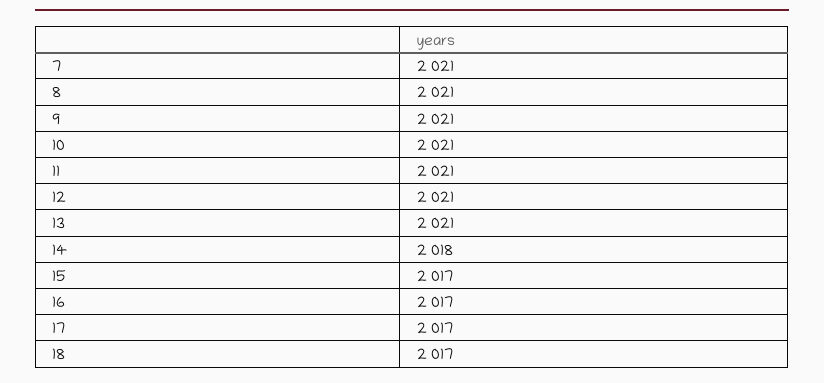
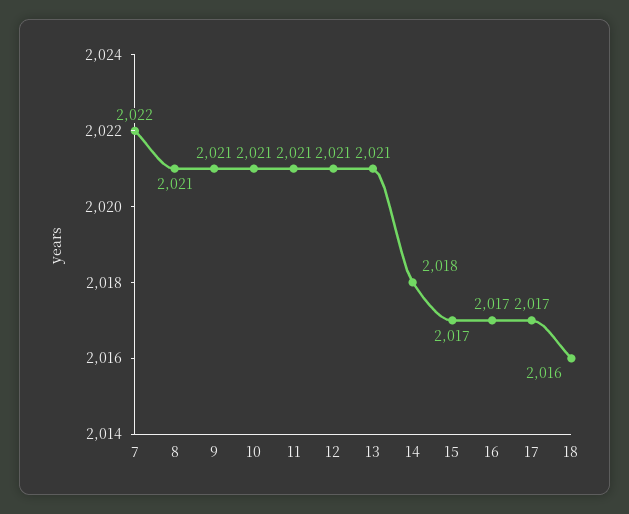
  {
-   "7": 2021,
+   "7": 2022,
    "8": 2021,
    "9": 2021,
    "10": 2021,
    "11": 2021,
    "12": 2021,
    "13": 2021,
    "14": 2018,
    "15": 2017,
    "16": 2017,
    "17": 2017,
-   "18": 2017
+   "18": 2016
  }

